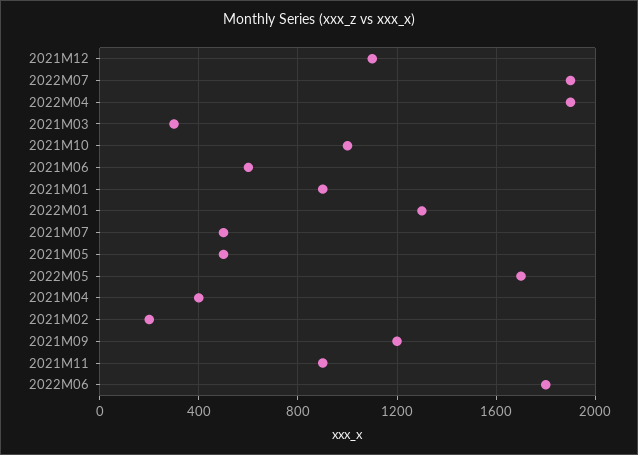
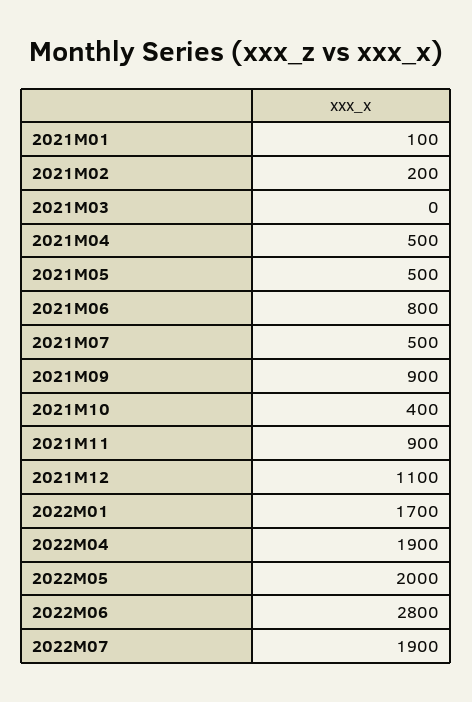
  {
    "2021M12": 1100,
    "2022M07": 1900,
    "2022M04": 1900,
-   "2021M03": 300,
+   "2021M03": 0,
-   "2021M10": 1000,
+   "2021M10": 400,
-   "2021M06": 600,
+   "2021M06": 800,
-   "2021M01": 900,
+   "2021M01": 100,
-   "2022M01": 1300,
+   "2022M01": 1700,
    "2021M07": 500,
    "2021M05": 500,
-   "2022M05": 1700,
+   "2022M05": 2000,
-   "2021M04": 400,
+   "2021M04": 500,
    "2021M02": 200,
-   "2021M09": 1200,
+   "2021M09": 900,
    "2021M11": 900,
-   "2022M06": 1800
+   "2022M06": 2800
  }

